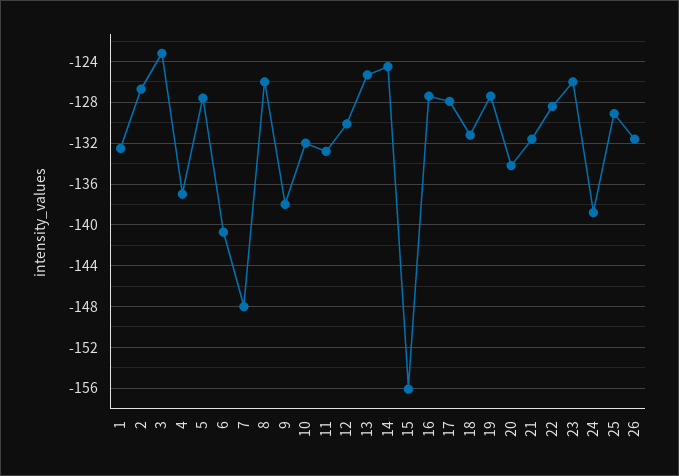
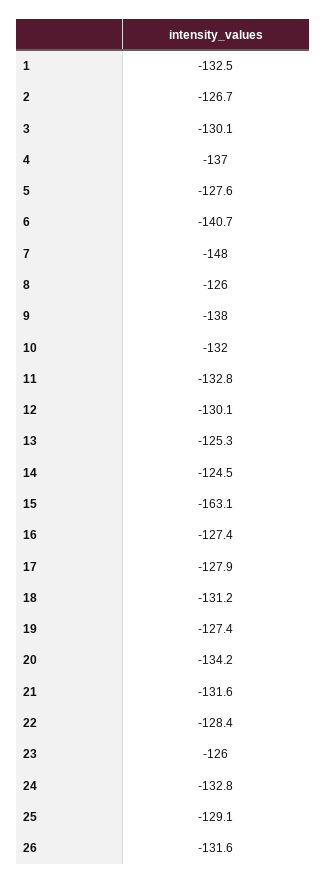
  {
    "1": -132.5,
    "2": -126.7,
-   "3": -123,
+   "3": -130.1,
    "4": -137,
    "5": -127.6,
    "6": -140.7,
    "7": -148,
    "8": -126,
    "9": -138,
    "10": -132,
    "11": -132.8,
    "12": -130.1,
    "13": -125.3,
    "14": -124.5,
-   "15": -156,
+   "15": -163.1,
    "16": -127.4,
    "17": -127.9,
    "18": -131.2,
    "19": -127.4,
    "20": -134.2,
    "21": -131.6,
    "22": -128.4,
    "23": -126,
-   "24": -139,
+   "24": -132.8,
    "25": -129.1,
    "26": -131.6
  }

